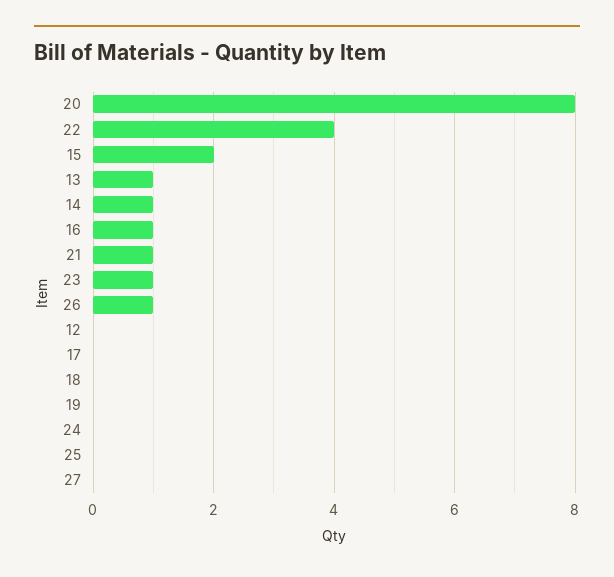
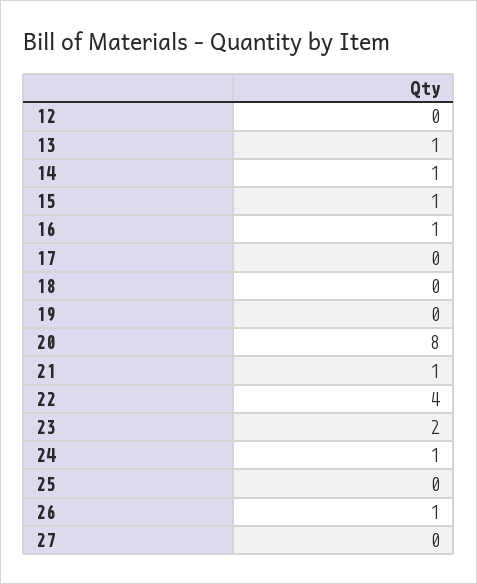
  {
    "20": 8,
    "22": 4,
-   "15": 2,
+   "15": 1,
    "13": 1,
    "14": 1,
    "16": 1,
    "21": 1,
-   "23": 1,
+   "23": 2,
    "26": 1,
    "12": 0,
    "17": 0,
    "18": 0,
    "19": 0,
-   "24": 0,
+   "24": 1,
    "25": 0,
    "27": 0
  }

